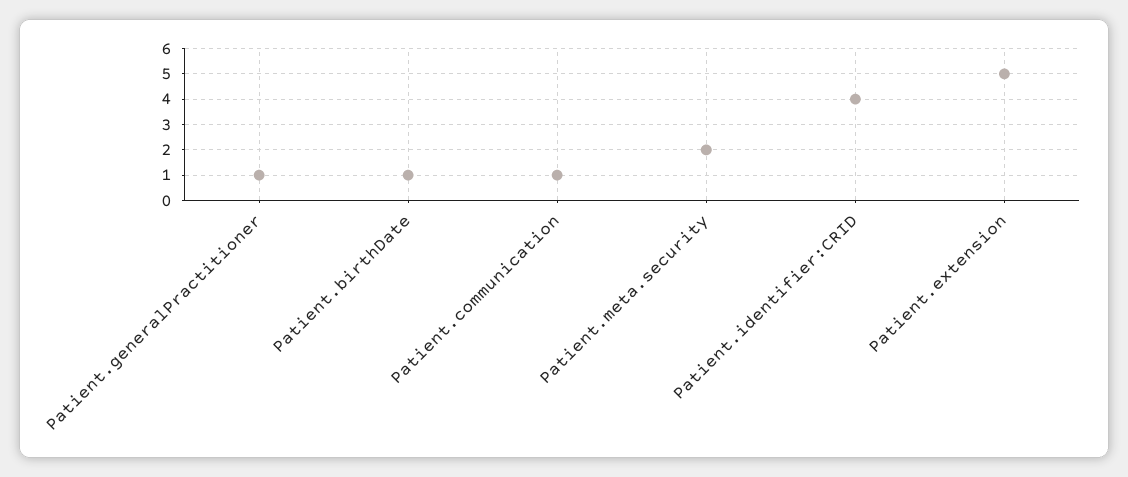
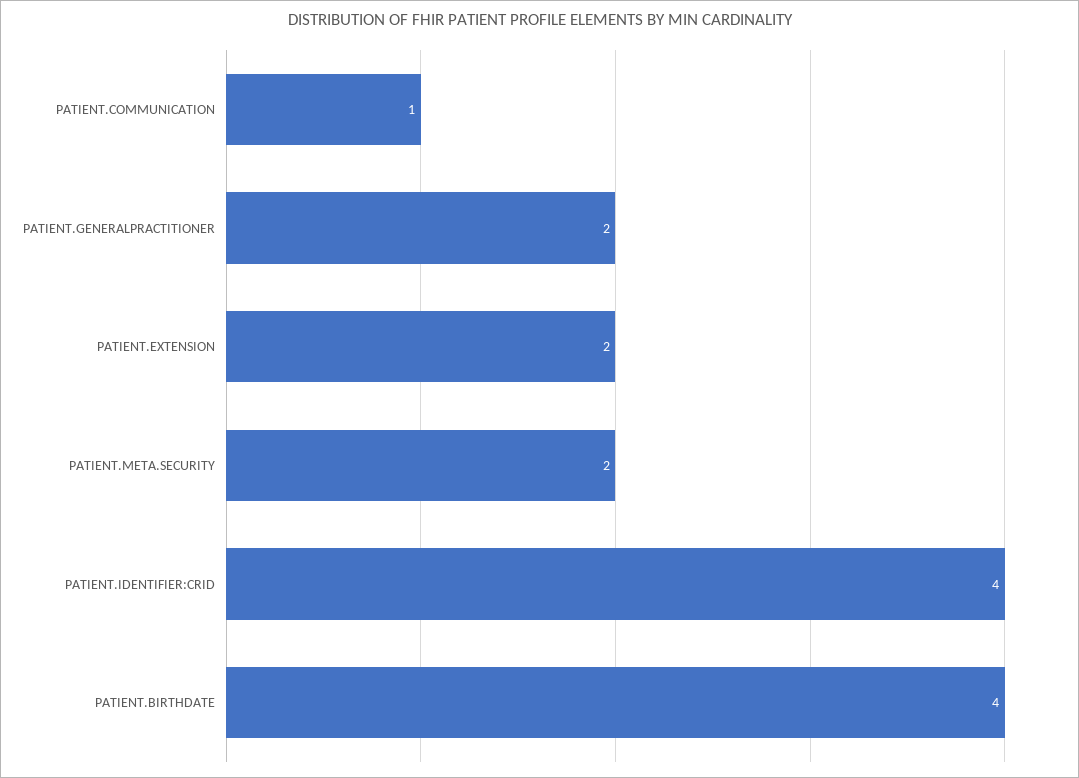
  {
-   "Patient.generalPractitioner": 1,
+   "Patient.generalPractitioner": 2,
-   "Patient.birthDate": 1,
+   "Patient.birthDate": 4,
    "Patient.communication": 1,
    "Patient.meta.security": 2,
    "Patient.identifier:CRID": 4,
-   "Patient.extension": 5
+   "Patient.extension": 2
  }

